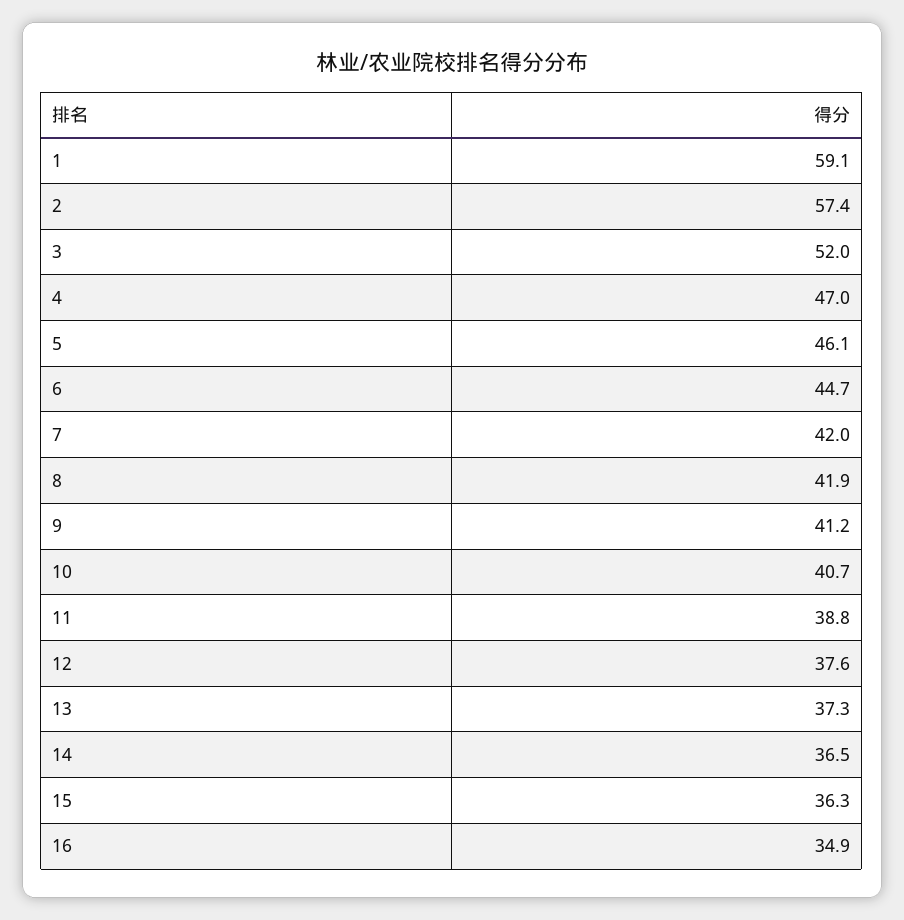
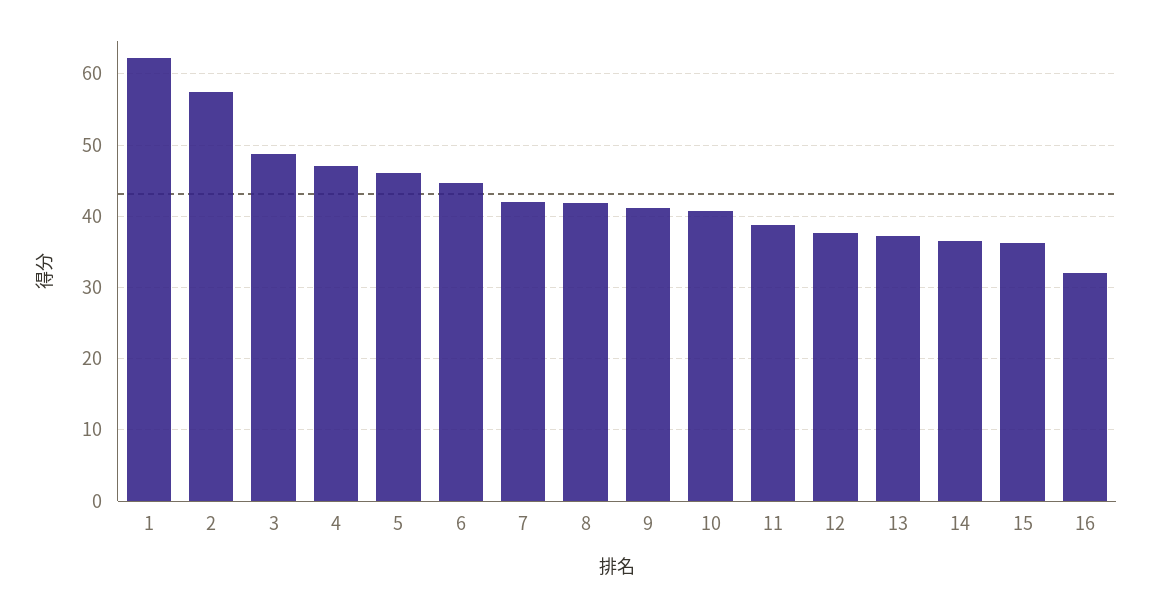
  {
-   "1": 59.1,
+   "1": 62,
    "2": 57.4,
-   "3": 52,
+   "3": 49,
    "4": 47,
    "5": 46.1,
    "6": 44.7,
    "7": 42,
    "8": 41.9,
    "9": 41.2,
    "10": 40.7,
    "11": 38.8,
    "12": 37.6,
    "13": 37.3,
    "14": 36.5,
    "15": 36.3,
-   "16": 34.9
+   "16": 32
  }

